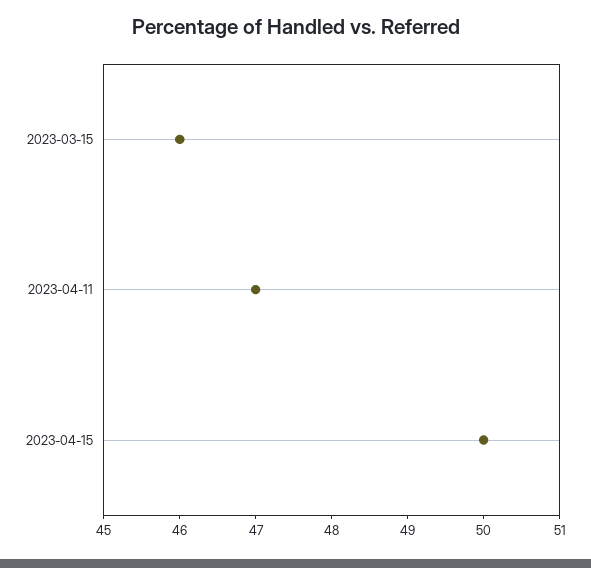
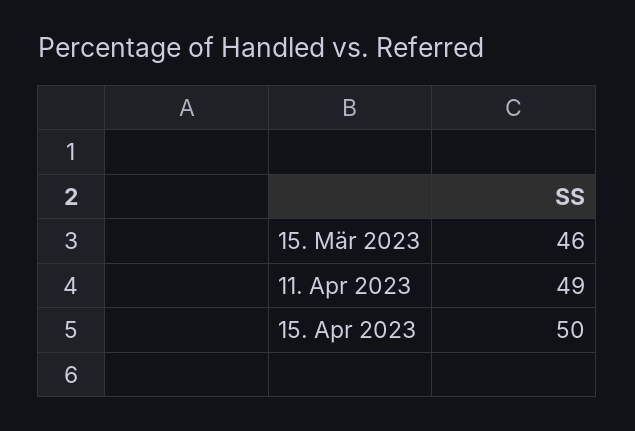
  {
    "2023-03-15": 46,
-   "2023-04-11": 47,
+   "2023-04-11": 49,
    "2023-04-15": 50
  }

